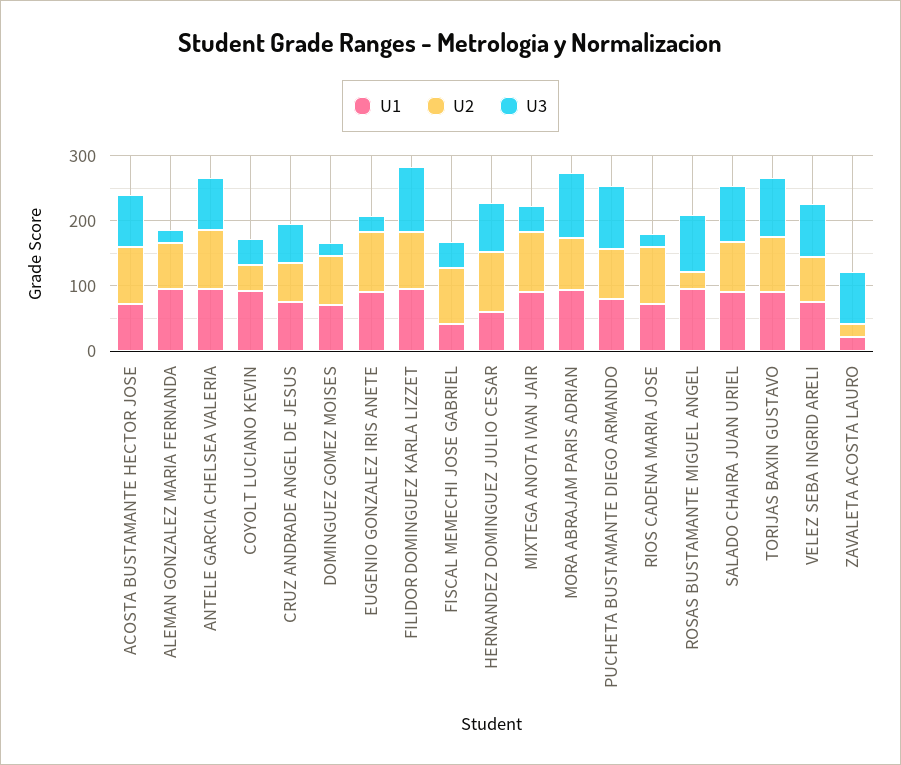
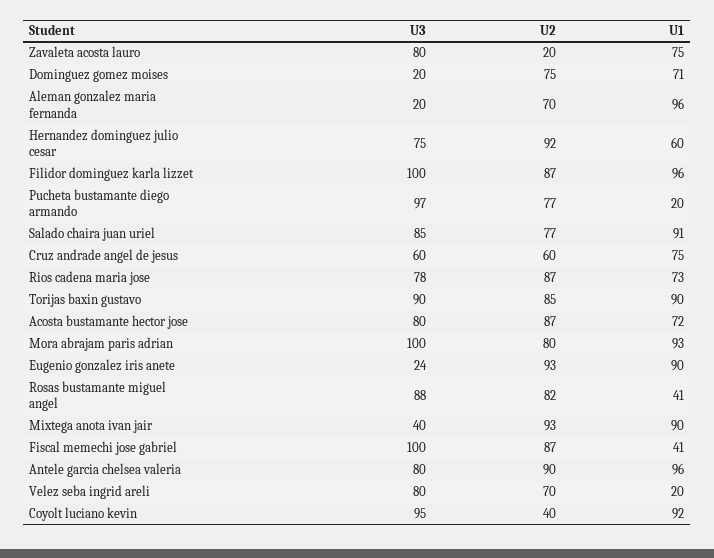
  {
    "U1": {
      "ACOSTA BUSTAMANTE HECTOR JOSE": 72,
      "ALEMAN GONZALEZ MARIA FERNANDA": 96,
      "ANTELE GARCIA CHELSEA VALERIA": 96,
      "COYOLT LUCIANO KEVIN": 92,
      "CRUZ ANDRADE ANGEL DE JESUS": 75,
      "DOMINGUEZ GOMEZ MOISES": 71,
      "EUGENIO GONZALEZ IRIS ANETE": 90,
      "FILIDOR DOMINGUEZ KARLA LIZZET": 96,
      "FISCAL MEMECHI JOSE GABRIEL": 41,
      "HERNANDEZ DOMINGUEZ JULIO CESAR": 60,
      "MIXTEGA ANOTA IVAN JAIR": 90,
      "MORA ABRAJAM PARIS ADRIAN": 93,
-     "PUCHETA BUSTAMANTE DIEGO ARMANDO": 80,
+     "PUCHETA BUSTAMANTE DIEGO ARMANDO": 20,
      "RIOS CADENA MARIA JOSE": 73,
-     "ROSAS BUSTAMANTE MIGUEL ANGEL": 100,
+     "ROSAS BUSTAMANTE MIGUEL ANGEL": 41,
      "SALADO CHAIRA JUAN URIEL": 91,
      "TORIJAS BAXIN GUSTAVO": 90,
-     "VELEZ SEBA INGRID ARELI": 80,
+     "VELEZ SEBA INGRID ARELI": 20,
-     "ZAVALETA ACOSTA LAURO": 20
+     "ZAVALETA ACOSTA LAURO": 75
    },
    "U2": {
      "ACOSTA BUSTAMANTE HECTOR JOSE": 87,
      "ALEMAN GONZALEZ MARIA FERNANDA": 70,
      "ANTELE GARCIA CHELSEA VALERIA": 90,
      "COYOLT LUCIANO KEVIN": 40,
      "CRUZ ANDRADE ANGEL DE JESUS": 60,
      "DOMINGUEZ GOMEZ MOISES": 75,
      "EUGENIO GONZALEZ IRIS ANETE": 93,
      "FILIDOR DOMINGUEZ KARLA LIZZET": 87,
      "FISCAL MEMECHI JOSE GABRIEL": 87,
      "HERNANDEZ DOMINGUEZ JULIO CESAR": 92,
      "MIXTEGA ANOTA IVAN JAIR": 93,
      "MORA ABRAJAM PARIS ADRIAN": 80,
      "PUCHETA BUSTAMANTE DIEGO ARMANDO": 77,
      "RIOS CADENA MARIA JOSE": 87,
-     "ROSAS BUSTAMANTE MIGUEL ANGEL": 20,
+     "ROSAS BUSTAMANTE MIGUEL ANGEL": 82,
      "SALADO CHAIRA JUAN URIEL": 77,
      "TORIJAS BAXIN GUSTAVO": 85,
      "VELEZ SEBA INGRID ARELI": 70,
      "ZAVALETA ACOSTA LAURO": 20
    },
    "U3": {
      "ACOSTA BUSTAMANTE HECTOR JOSE": 80,
      "ALEMAN GONZALEZ MARIA FERNANDA": 20,
      "ANTELE GARCIA CHELSEA VALERIA": 80,
-     "COYOLT LUCIANO KEVIN": 40,
+     "COYOLT LUCIANO KEVIN": 95,
      "CRUZ ANDRADE ANGEL DE JESUS": 60,
      "DOMINGUEZ GOMEZ MOISES": 20,
      "EUGENIO GONZALEZ IRIS ANETE": 24,
      "FILIDOR DOMINGUEZ KARLA LIZZET": 100,
-     "FISCAL MEMECHI JOSE GABRIEL": 40,
+     "FISCAL MEMECHI JOSE GABRIEL": 100,
      "HERNANDEZ DOMINGUEZ JULIO CESAR": 75,
      "MIXTEGA ANOTA IVAN JAIR": 40,
      "MORA ABRAJAM PARIS ADRIAN": 100,
      "PUCHETA BUSTAMANTE DIEGO ARMANDO": 97,
-     "RIOS CADENA MARIA JOSE": 20,
+     "RIOS CADENA MARIA JOSE": 78,
      "ROSAS BUSTAMANTE MIGUEL ANGEL": 88,
      "SALADO CHAIRA JUAN URIEL": 85,
      "TORIJAS BAXIN GUSTAVO": 90,
      "VELEZ SEBA INGRID ARELI": 80,
      "ZAVALETA ACOSTA LAURO": 80
    }
  }

